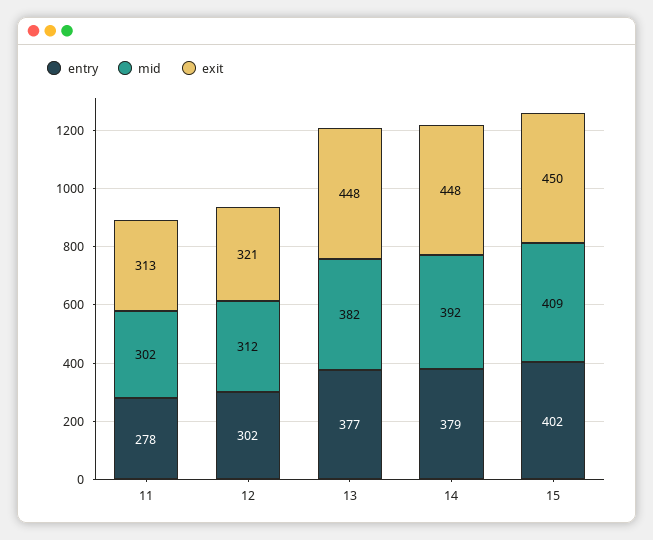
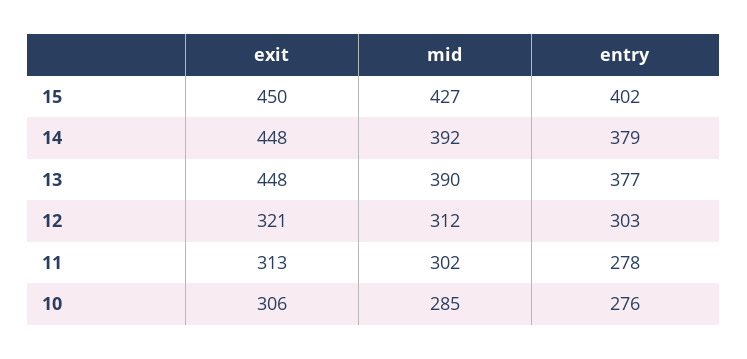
  {
    "entry": {
      "11": 278,
-     "12": 302,
+     "12": 303,
      "13": 377,
      "14": 379,
-     "15": 402
+     "15": 402,
+     "10": 276
    },
    "mid": {
      "11": 302,
      "12": 312,
-     "13": 382,
+     "13": 390,
      "14": 392,
-     "15": 409
+     "15": 427,
+     "10": 285
    },
    "exit": {
      "11": 313,
      "12": 321,
      "13": 448,
      "14": 448,
-     "15": 450
+     "15": 450,
+     "10": 306
    }
  }

